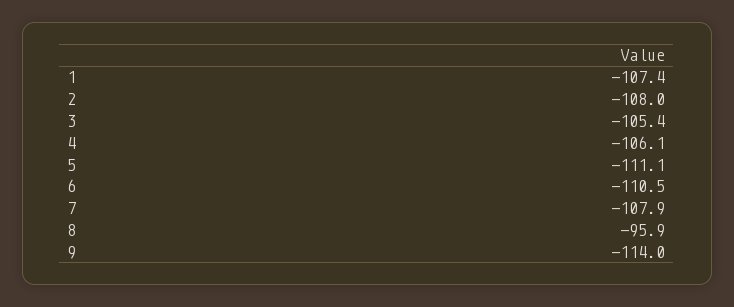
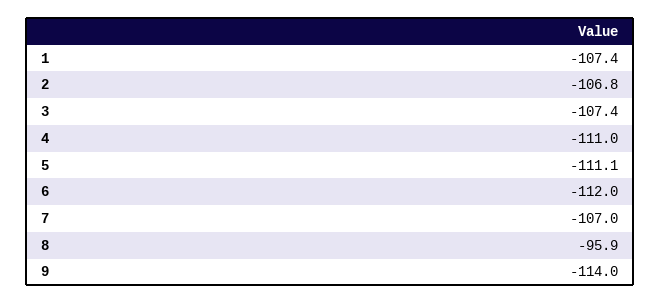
  {
    "1": -107.4,
-   "2": -108,
+   "2": -106.8,
-   "3": -105.4,
+   "3": -107.4,
-   "4": -106.1,
+   "4": -111,
    "5": -111.1,
-   "6": -110.5,
+   "6": -112,
-   "7": -107.9,
+   "7": -107,
    "8": -95.9,
    "9": -114
  }

